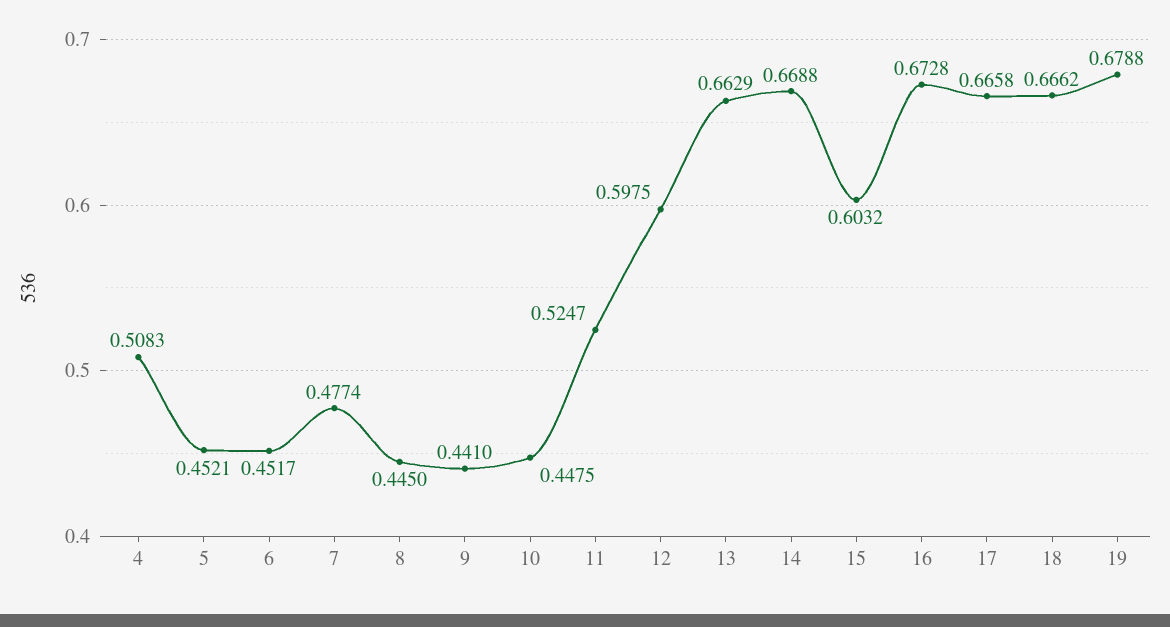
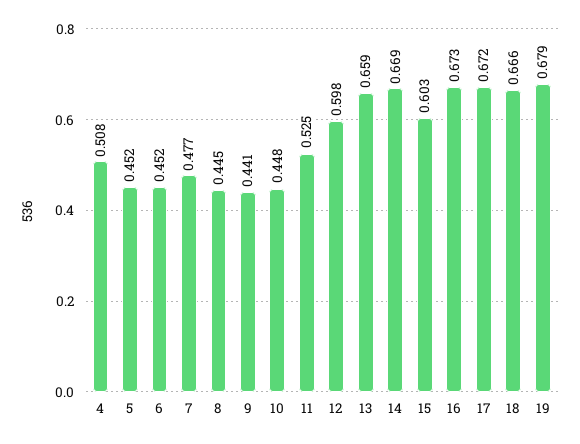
  {
    "4": 0.5083,
    "5": 0.4521,
    "6": 0.4517,
    "7": 0.4774,
    "8": 0.445,
    "9": 0.441,
    "10": 0.4475,
    "11": 0.5247,
    "12": 0.5975,
-   "13": 0.6629,
+   "13": 0.659,
    "14": 0.6688,
    "15": 0.6032,
    "16": 0.6728,
-   "17": 0.6658,
+   "17": 0.672,
    "18": 0.6662,
    "19": 0.6788
  }

